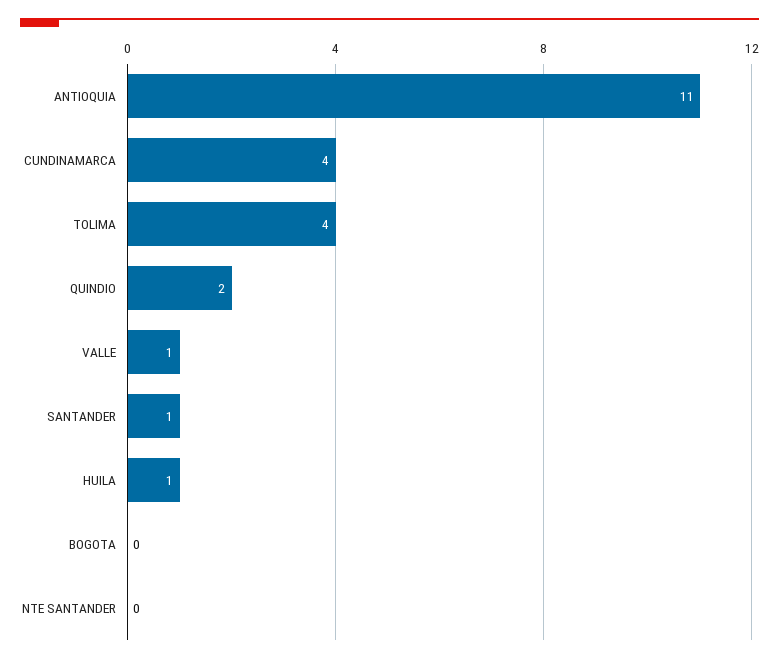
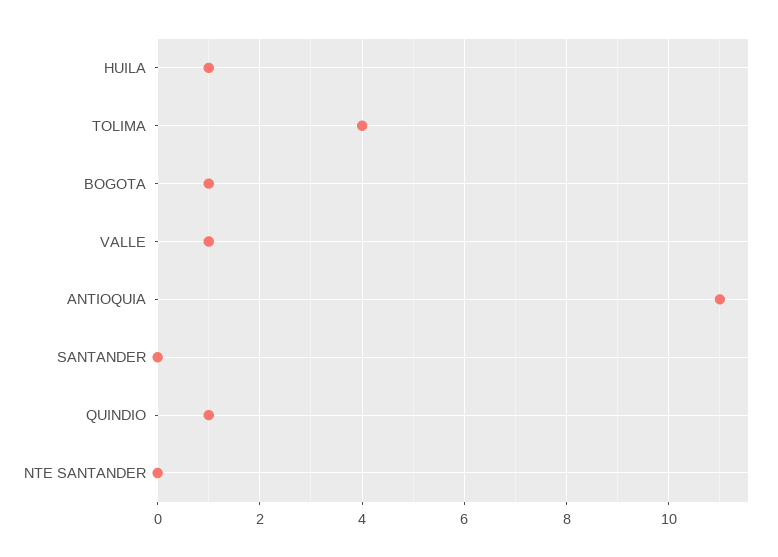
  {
    "ANTIOQUIA": 11,
-   "CUNDINAMARCA": 4,
    "TOLIMA": 4,
-   "QUINDIO": 2,
+   "QUINDIO": 1,
    "VALLE": 1,
-   "SANTANDER": 1,
+   "SANTANDER": 0,
    "HUILA": 1,
-   "BOGOTA": 0,
+   "BOGOTA": 1,
    "NTE SANTANDER": 0
  }

